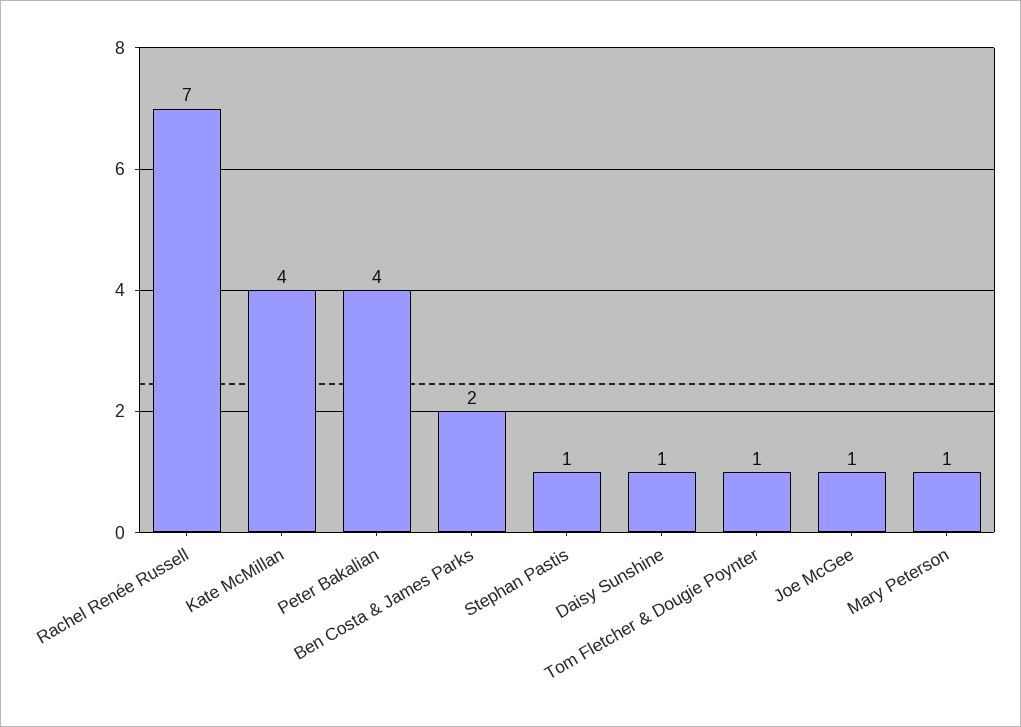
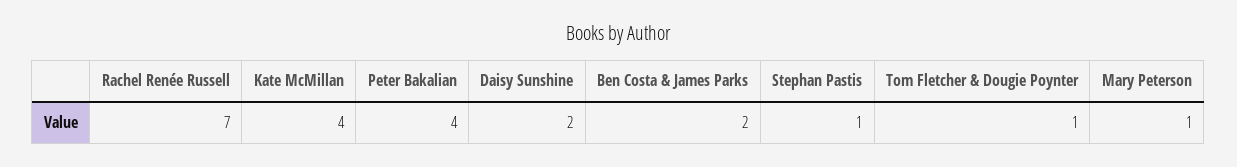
  {
    "Rachel Renée Russell": 7,
    "Kate McMillan": 4,
    "Peter Bakalian": 4,
    "Ben Costa & James Parks": 2,
    "Stephan Pastis": 1,
-   "Daisy Sunshine": 1,
+   "Daisy Sunshine": 2,
    "Tom Fletcher & Dougie Poynter": 1,
-   "Joe McGee": 1,
    "Mary Peterson": 1
  }

